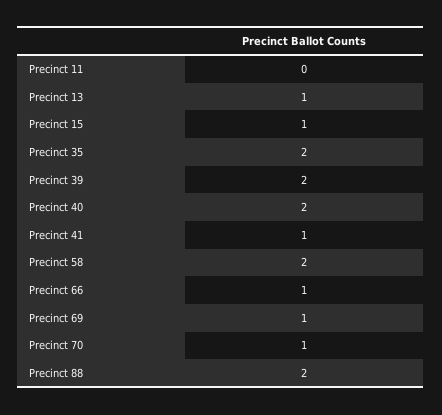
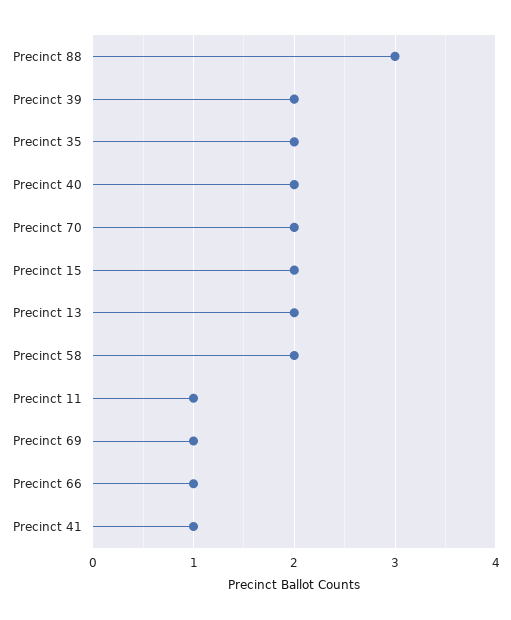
  {
-   "Precinct 11": 0,
+   "Precinct 11": 1,
-   "Precinct 13": 1,
+   "Precinct 13": 2,
-   "Precinct 15": 1,
+   "Precinct 15": 2,
    "Precinct 35": 2,
    "Precinct 39": 2,
    "Precinct 40": 2,
    "Precinct 41": 1,
    "Precinct 58": 2,
    "Precinct 66": 1,
    "Precinct 69": 1,
-   "Precinct 70": 1,
+   "Precinct 70": 2,
-   "Precinct 88": 2
+   "Precinct 88": 3
  }

